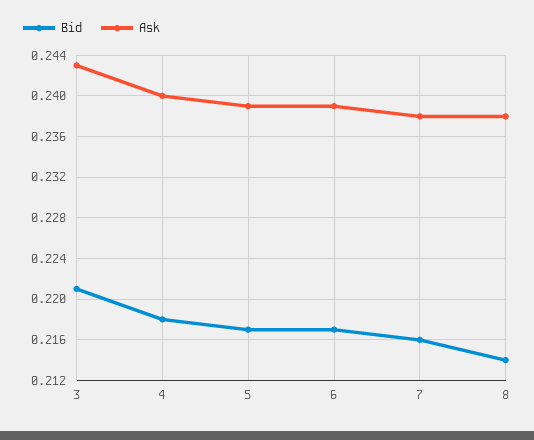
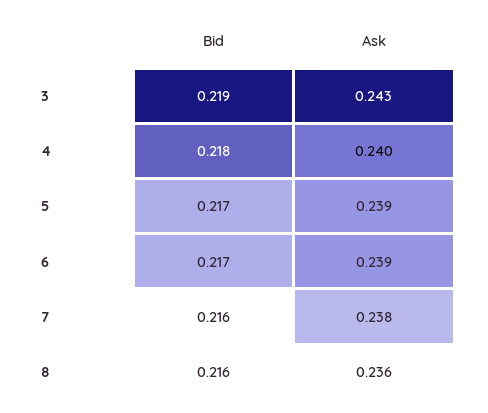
  {
    "Bid": {
-     "3": 0.221,
+     "3": 0.219,
      "4": 0.218,
      "5": 0.217,
      "6": 0.217,
      "7": 0.216,
-     "8": 0.214
+     "8": 0.216
    },
    "Ask": {
      "3": 0.243,
      "4": 0.24,
      "5": 0.239,
      "6": 0.239,
      "7": 0.238,
-     "8": 0.238
+     "8": 0.236
    }
  }

